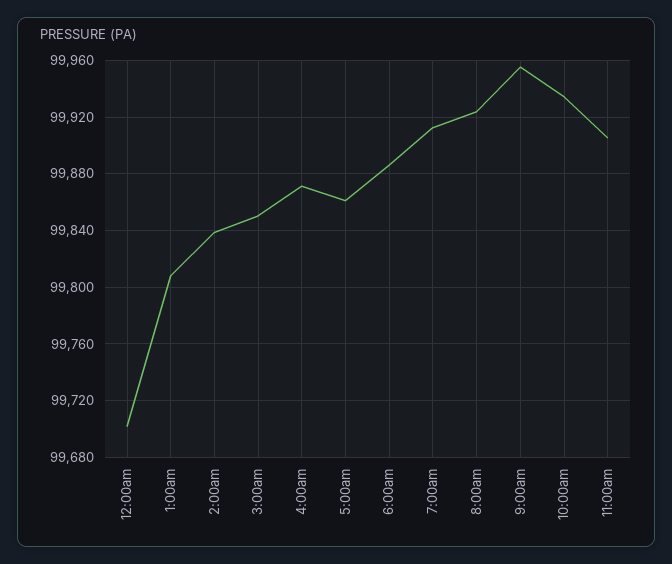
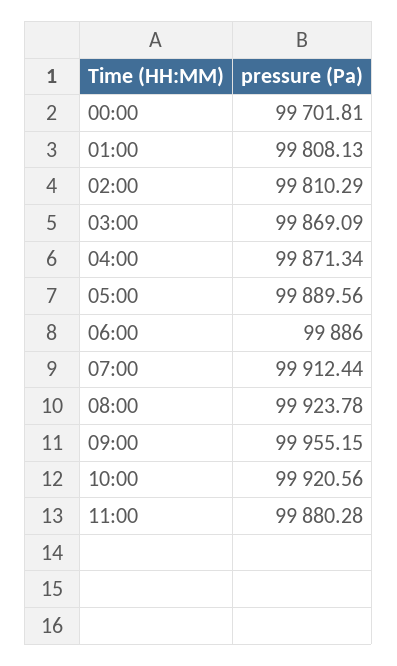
  {
    "12:00am": 99701.81,
    "1:00am": 99808.13,
-   "2:00am": 99840,
+   "2:00am": 99810.29,
-   "3:00am": 99850,
+   "3:00am": 99869.09,
    "4:00am": 99871.34,
-   "5:00am": 99860,
+   "5:00am": 99889.56,
    "6:00am": 99886,
    "7:00am": 99912.44,
    "8:00am": 99923.78,
    "9:00am": 99955.15,
-   "10:00am": 99935,
+   "10:00am": 99920.56,
-   "11:00am": 99905
+   "11:00am": 99880.28
  }

